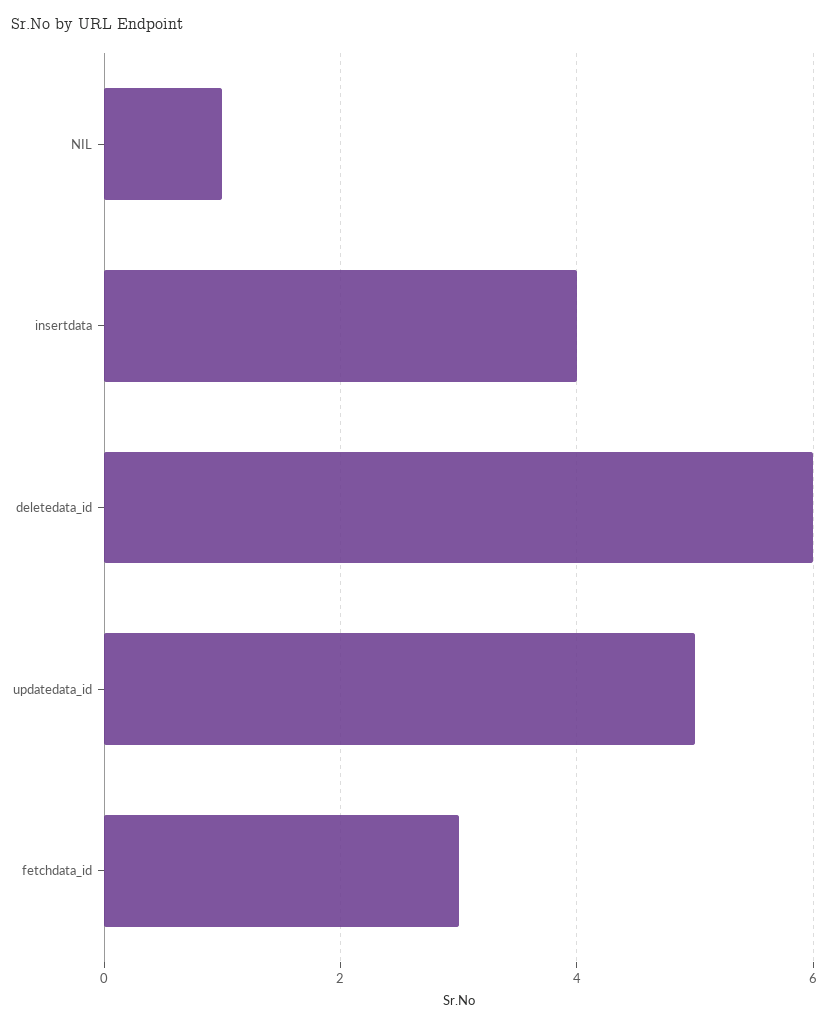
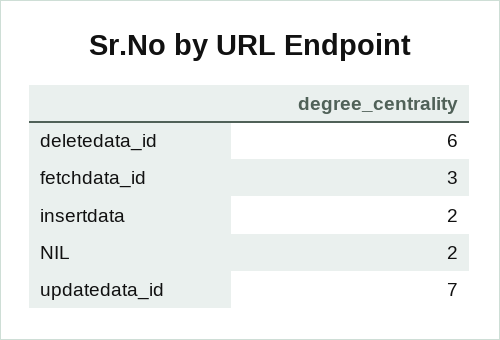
  {
-   "NIL": 1,
+   "NIL": 2,
-   "insertdata": 4,
+   "insertdata": 2,
    "deletedata_id": 6,
-   "updatedata_id": 5,
+   "updatedata_id": 7,
    "fetchdata_id": 3
  }

